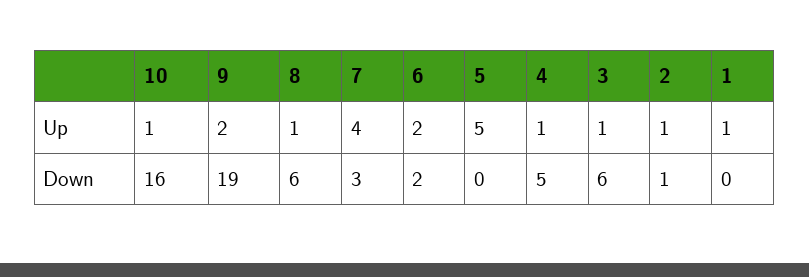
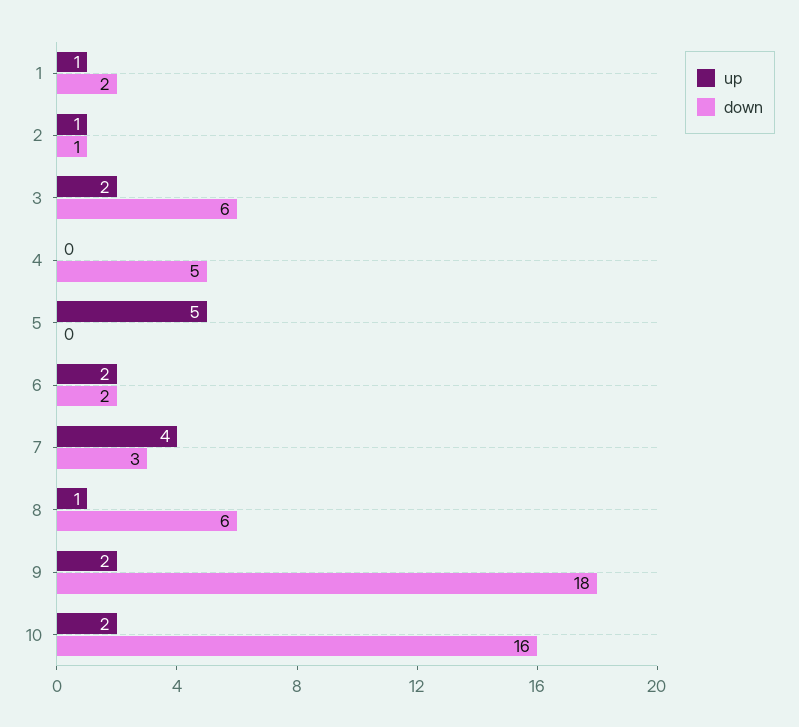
  {
    "Up": {
-     "10": 1,
+     "10": 2,
      "9": 2,
      "8": 1,
      "7": 4,
      "6": 2,
      "5": 5,
-     "4": 1,
+     "4": 0,
-     "3": 1,
+     "3": 2,
      "2": 1,
      "1": 1
    },
    "Down": {
      "10": 16,
-     "9": 19,
+     "9": 18,
      "8": 6,
      "7": 3,
      "6": 2,
      "5": 0,
      "4": 5,
      "3": 6,
      "2": 1,
-     "1": 0
+     "1": 2
    }
  }

